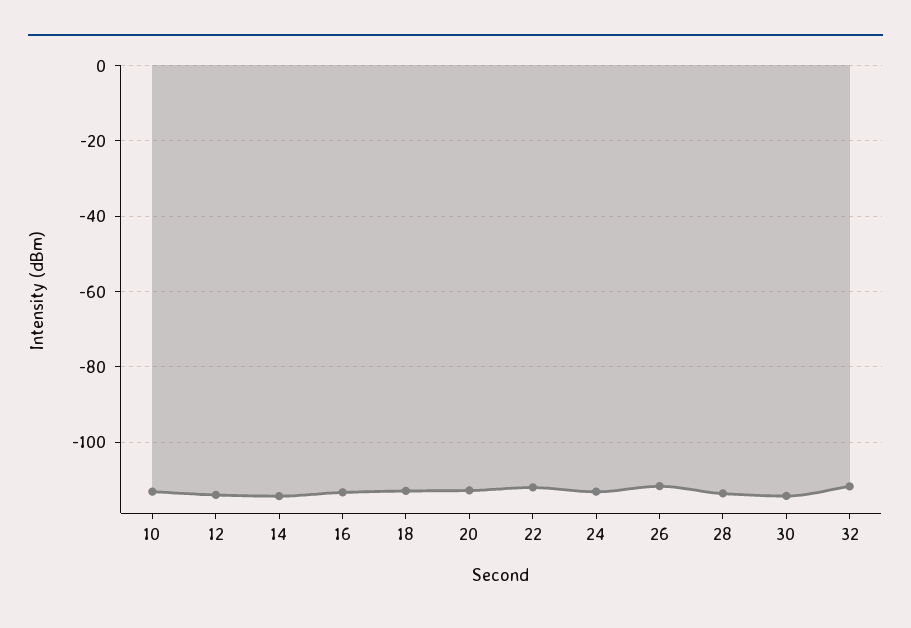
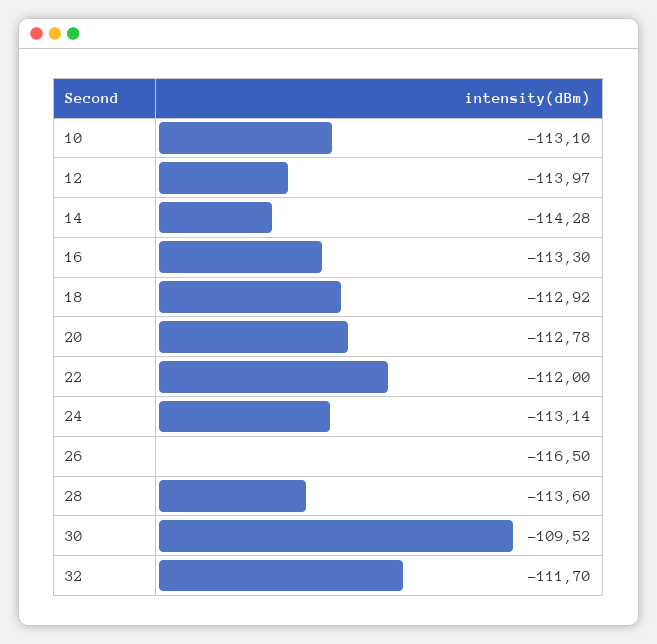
  {
    "10": -113.1,
    "12": -113.97,
    "14": -114.28,
    "16": -113.3,
    "18": -112.92,
    "20": -112.78,
    "22": -112,
    "24": -113.14,
-   "26": -112,
+   "26": -116.5,
    "28": -113.6,
-   "30": -114,
+   "30": -109.52,
    "32": -111.7
  }

